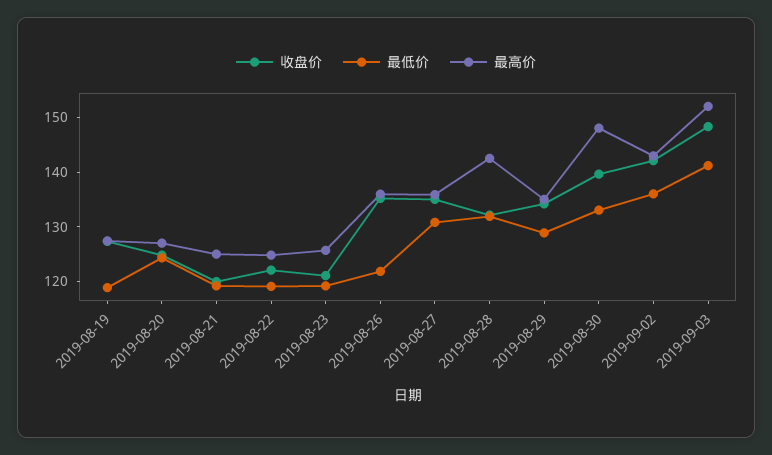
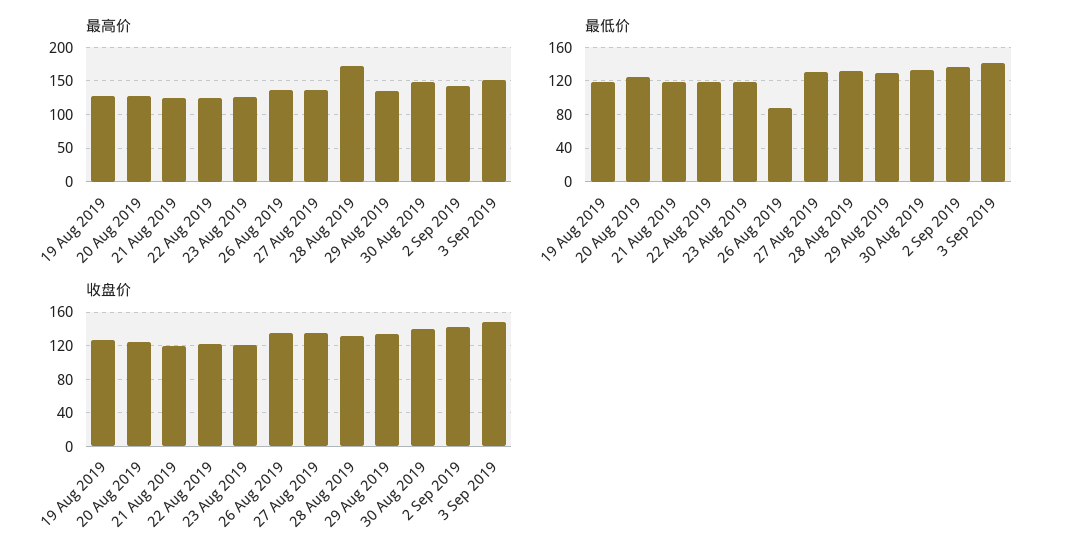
  {
    "收盘价": {
      "2019-08-19": 128,
      "2019-08-20": 124,
      "2019-08-21": 120,
      "2019-08-22": 122,
      "2019-08-23": 122,
      "2019-08-26": 136,
      "2019-08-27": 134,
      "2019-08-28": 132,
      "2019-08-29": 134,
      "2019-08-30": 140,
      "2019-09-02": 142,
      "2019-09-03": 148
    },
    "最低价": {
      "2019-08-19": 118,
      "2019-08-20": 124,
      "2019-08-21": 120,
      "2019-08-22": 120,
      "2019-08-23": 120,
-     "2019-08-26": 122,
+     "2019-08-26": 90,
      "2019-08-27": 130,
      "2019-08-28": 132,
      "2019-08-29": 128,
      "2019-08-30": 134,
      "2019-09-02": 136,
      "2019-09-03": 142
    },
    "最高价": {
      "2019-08-19": 128,
      "2019-08-20": 128,
      "2019-08-21": 124,
      "2019-08-22": 124,
      "2019-08-23": 126,
      "2019-08-26": 136,
      "2019-08-27": 136,
-     "2019-08-28": 142,
+     "2019-08-28": 170,
      "2019-08-29": 136,
      "2019-08-30": 148,
      "2019-09-02": 142,
      "2019-09-03": 152
    }
  }

